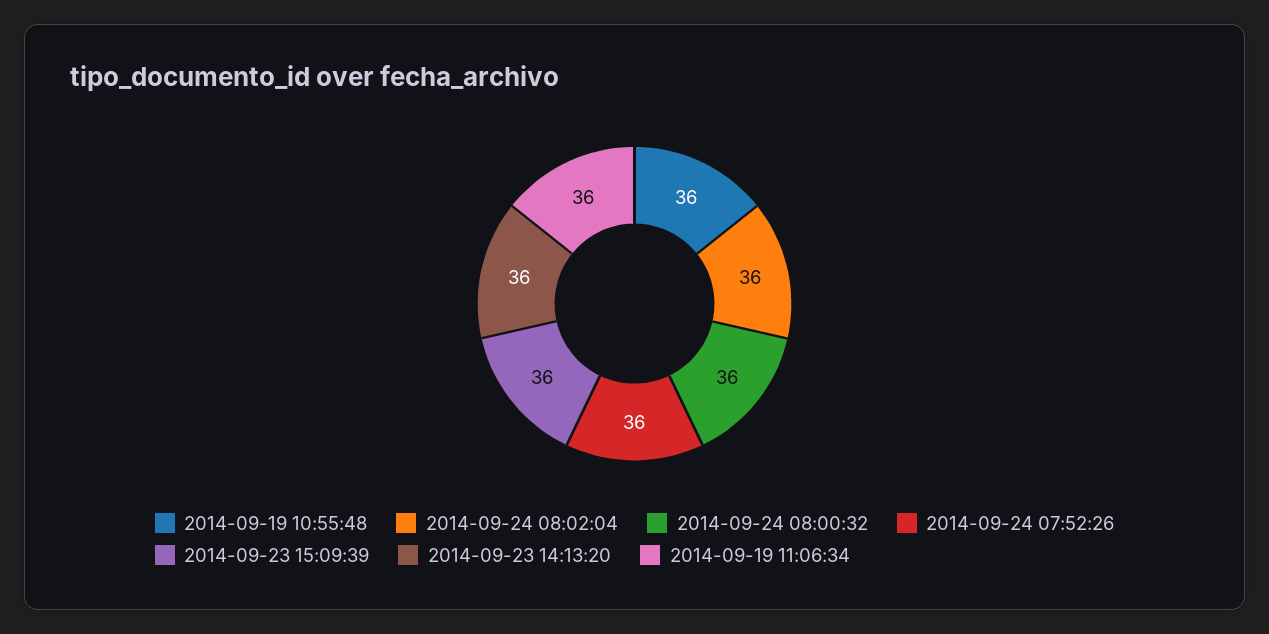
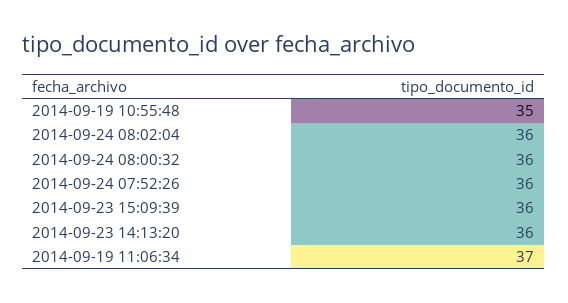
  {
-   "2014-09-19 10:55:48": 36,
+   "2014-09-19 10:55:48": 35,
    "2014-09-24 08:02:04": 36,
    "2014-09-24 08:00:32": 36,
    "2014-09-24 07:52:26": 36,
    "2014-09-23 15:09:39": 36,
    "2014-09-23 14:13:20": 36,
-   "2014-09-19 11:06:34": 36
+   "2014-09-19 11:06:34": 37
  }

